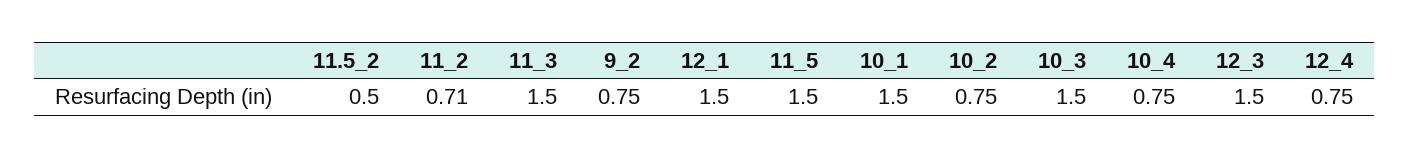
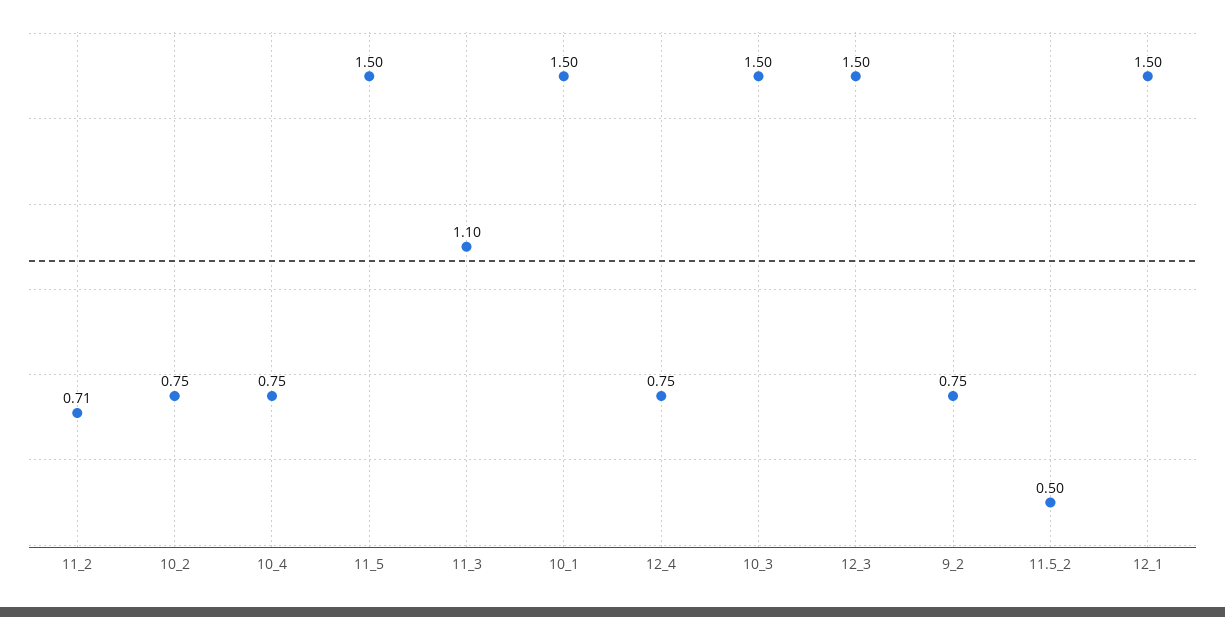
  {
    "11.5_2": 0.5,
    "11_2": 0.71,
-   "11_3": 1.5,
+   "11_3": 1.1,
    "9_2": 0.75,
    "12_1": 1.5,
    "11_5": 1.5,
    "10_1": 1.5,
    "10_2": 0.75,
    "10_3": 1.5,
    "10_4": 0.75,
    "12_3": 1.5,
    "12_4": 0.75
  }

